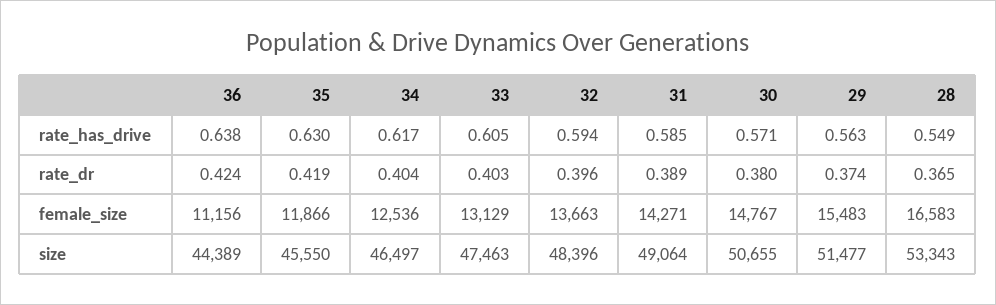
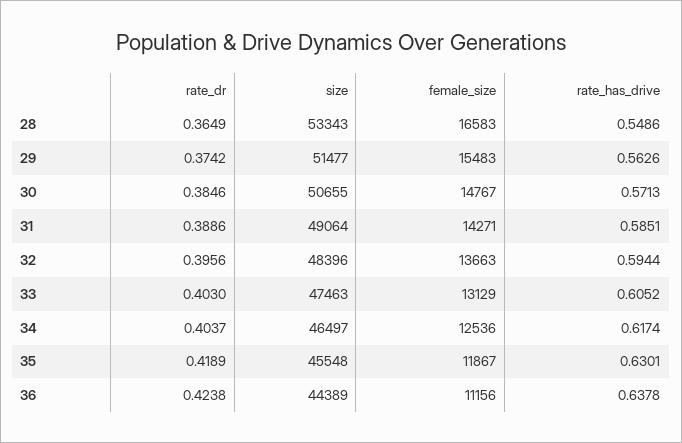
  {
    "36": {
      "rate_has_drive": 0.6378,
      "rate_dr": 0.4238,
      "female_size": 11156,
      "size": 44389
    },
    "35": {
      "rate_has_drive": 0.6301,
      "rate_dr": 0.4189,
-     "female_size": 11866,
+     "female_size": 11867,
-     "size": 45550
+     "size": 45548
    },
    "34": {
      "rate_has_drive": 0.6174,
      "rate_dr": 0.4037,
      "female_size": 12536,
      "size": 46497
    },
    "33": {
      "rate_has_drive": 0.6052,
      "rate_dr": 0.403,
      "female_size": 13129,
      "size": 47463
    },
    "32": {
      "rate_has_drive": 0.5944,
      "rate_dr": 0.3956,
      "female_size": 13663,
      "size": 48396
    },
    "31": {
      "rate_has_drive": 0.5851,
      "rate_dr": 0.3886,
      "female_size": 14271,
      "size": 49064
    },
    "30": {
      "rate_has_drive": 0.5713,
-     "rate_dr": 0.38,
+     "rate_dr": 0.3846,
      "female_size": 14767,
      "size": 50655
    },
    "29": {
      "rate_has_drive": 0.5626,
      "rate_dr": 0.3742,
      "female_size": 15483,
      "size": 51477
    },
    "28": {
      "rate_has_drive": 0.5486,
      "rate_dr": 0.3649,
      "female_size": 16583,
      "size": 53343
    }
  }

